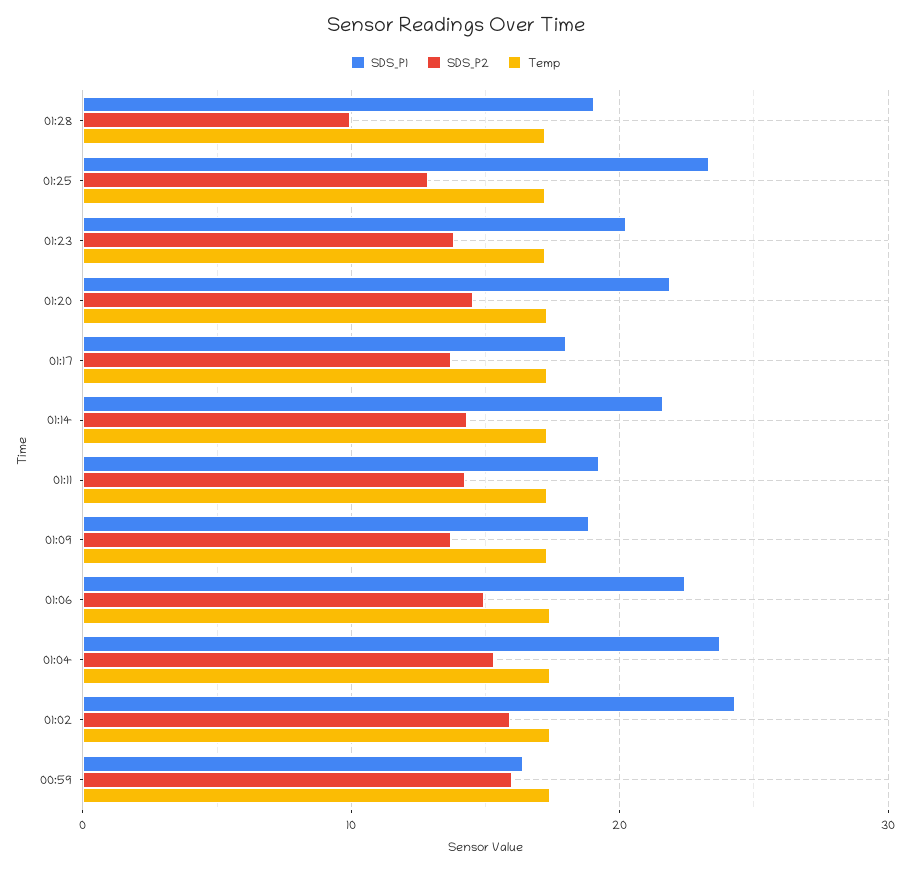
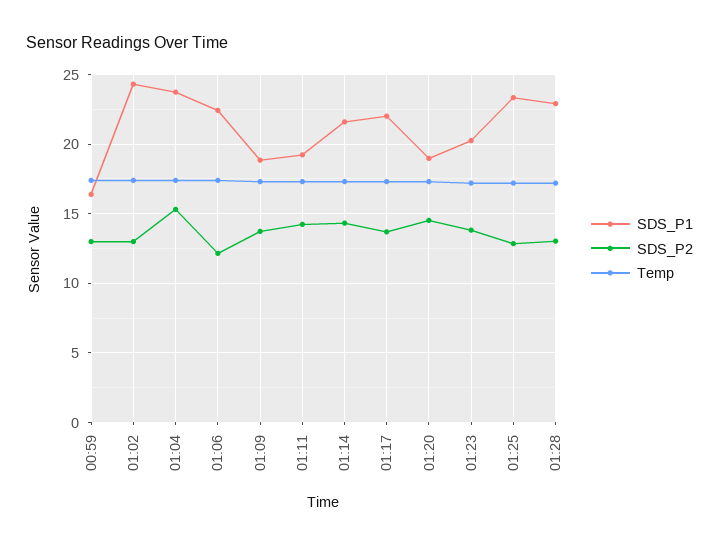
  {
    "SDS_P1": {
-     "01:28": 19,
+     "01:28": 23,
      "01:25": 23.5,
      "01:23": 20.5,
-     "01:20": 22,
+     "01:20": 19,
-     "01:17": 18,
+     "01:17": 22,
      "01:14": 21.5,
      "01:11": 19,
      "01:09": 19,
      "01:06": 22.5,
      "01:04": 23.5,
      "01:02": 24.5,
      "00:59": 16.5
    },
    "SDS_P2": {
-     "01:28": 10,
+     "01:28": 13,
      "01:25": 13,
      "01:23": 14,
      "01:20": 14.5,
      "01:17": 13.5,
      "01:14": 14.5,
      "01:11": 14,
      "01:09": 13.5,
-     "01:06": 15,
+     "01:06": 12,
      "01:04": 15.5,
-     "01:02": 16,
+     "01:02": 13,
-     "00:59": 16
+     "00:59": 13
    },
    "Temp": {
      "01:28": 17,
      "01:25": 17,
      "01:23": 17,
      "01:20": 17.5,
      "01:17": 17.5,
      "01:14": 17.5,
      "01:11": 17.5,
      "01:09": 17.5,
      "01:06": 17.5,
      "01:04": 17.5,
      "01:02": 17.5,
      "00:59": 17.5
    }
  }

